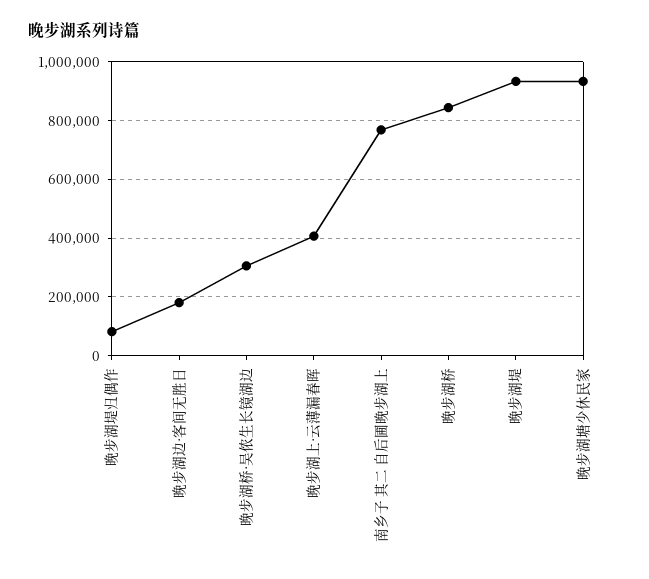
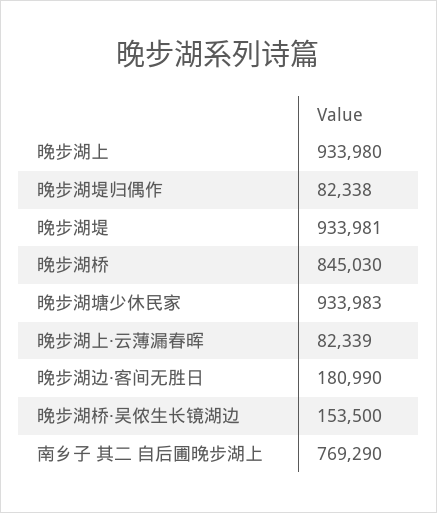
  {
    "晚步湖堤归偶作": 82338,
    "晚步湖边·客间无胜日": 180990,
-   "晚步湖桥·吴侬生长镜湖边": 300000,
+   "晚步湖桥·吴侬生长镜湖边": 153500,
-   "晚步湖上·云薄漏春晖": 400000,
+   "晚步湖上·云薄漏春晖": 82339,
    "南乡子 其二 自后圃晚步湖上": 769290,
    "晚步湖桥": 845030,
    "晚步湖堤": 933981,
-   "晚步湖塘少休民家": 933983
+   "晚步湖塘少休民家": 933983,
+   "晚步湖上": 933980
  }

